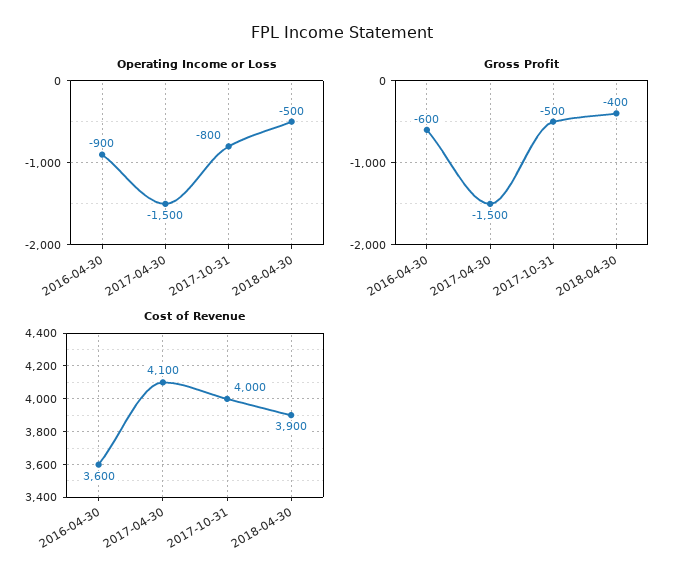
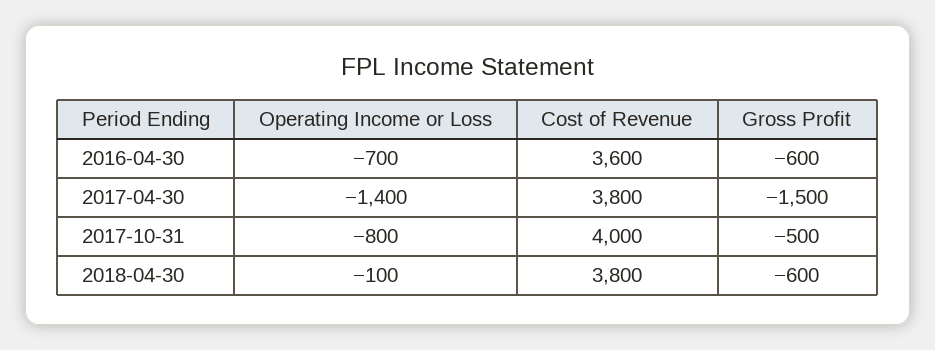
  {
    "Operating Income or Loss": {
-     "2016-04-30": -900,
+     "2016-04-30": -700,
-     "2017-04-30": -1500,
+     "2017-04-30": -1400,
      "2017-10-31": -800,
-     "2018-04-30": -500
+     "2018-04-30": -100
    },
    "Gross Profit": {
      "2016-04-30": -600,
      "2017-04-30": -1500,
      "2017-10-31": -500,
-     "2018-04-30": -400
+     "2018-04-30": -600
    },
    "Cost of Revenue": {
      "2016-04-30": 3600,
-     "2017-04-30": 4100,
+     "2017-04-30": 3800,
      "2017-10-31": 4000,
-     "2018-04-30": 3900
+     "2018-04-30": 3800
    }
  }

